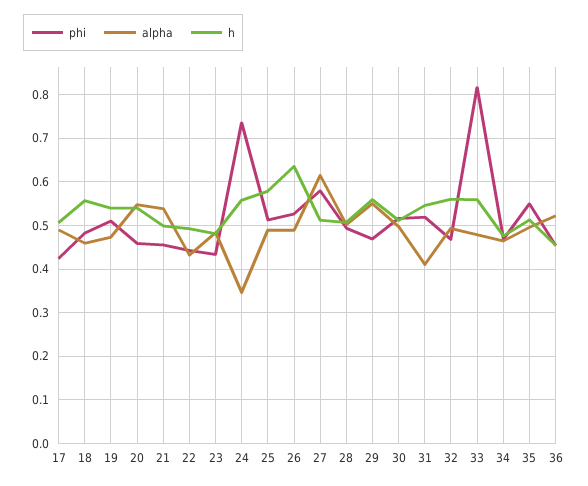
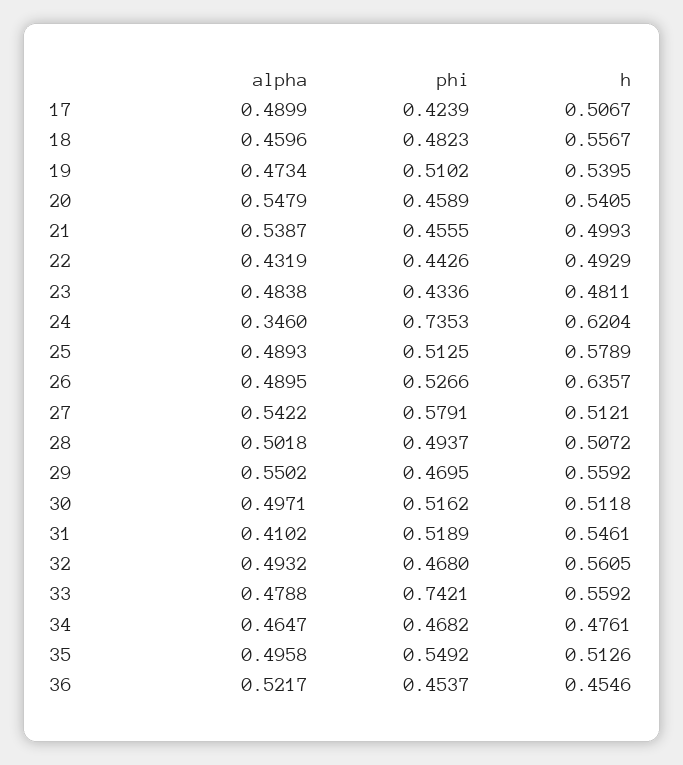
  {
    "phi": {
      "17": 0.4239,
      "18": 0.4823,
      "19": 0.5102,
      "20": 0.4589,
      "21": 0.4555,
      "22": 0.4426,
      "23": 0.4336,
      "24": 0.7353,
      "25": 0.5125,
      "26": 0.5266,
      "27": 0.5791,
      "28": 0.4937,
      "29": 0.4695,
      "30": 0.5162,
      "31": 0.5189,
      "32": 0.468,
-     "33": 0.82,
+     "33": 0.7421,
      "34": 0.4682,
      "35": 0.5492,
      "36": 0.4537
    },
    "alpha": {
      "17": 0.4899,
      "18": 0.4596,
      "19": 0.4734,
      "20": 0.5479,
      "21": 0.5387,
      "22": 0.4319,
      "23": 0.4838,
      "24": 0.346,
      "25": 0.4893,
      "26": 0.4895,
-     "27": 0.62,
+     "27": 0.5422,
      "28": 0.5018,
      "29": 0.5502,
      "30": 0.4971,
      "31": 0.4102,
      "32": 0.4932,
      "33": 0.4788,
      "34": 0.4647,
      "35": 0.4958,
      "36": 0.5217
    },
    "h": {
      "17": 0.5067,
      "18": 0.5567,
      "19": 0.5395,
      "20": 0.5405,
      "21": 0.4993,
      "22": 0.4929,
      "23": 0.4811,
-     "24": 0.56,
+     "24": 0.6204,
      "25": 0.5789,
      "26": 0.6357,
      "27": 0.5121,
      "28": 0.5072,
      "29": 0.5592,
      "30": 0.5118,
      "31": 0.5461,
      "32": 0.5605,
      "33": 0.5592,
      "34": 0.4761,
      "35": 0.5126,
      "36": 0.4546
    }
  }

